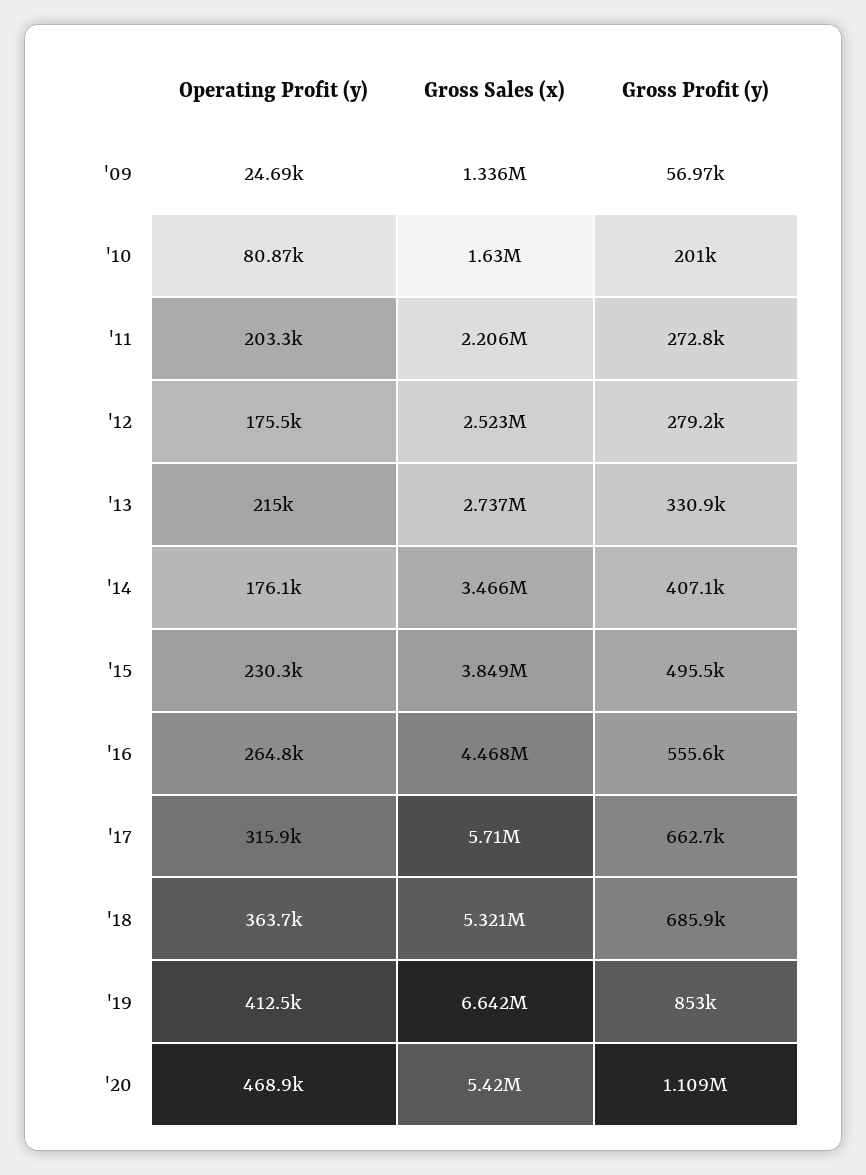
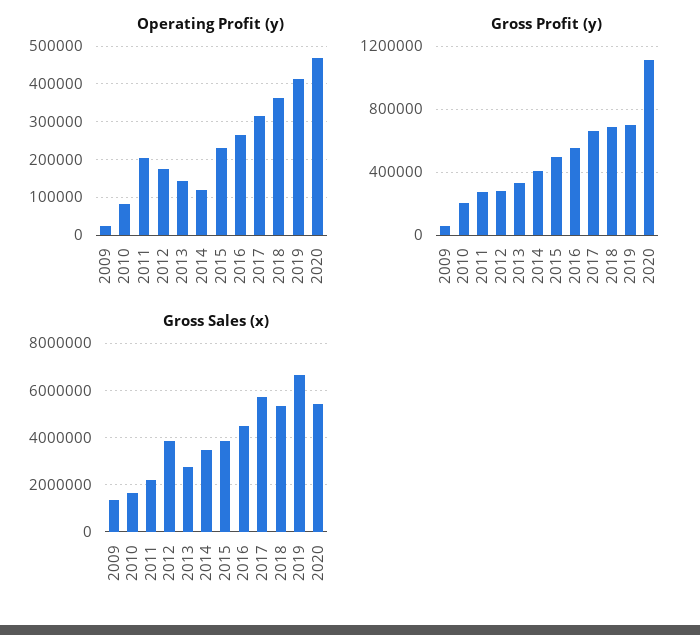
  {
    "Operating Profit (y)": {
      "'09": 24690,
      "'10": 80870,
      "'11": 203300,
      "'12": 175500,
-     "'13": 215000,
+     "'13": 140000,
-     "'14": 176100,
+     "'14": 120000,
      "'15": 230300,
      "'16": 264800,
      "'17": 315900,
      "'18": 363700,
      "'19": 412500,
      "'20": 468900
    },
    "Gross Sales (x)": {
      "'09": 1336000,
      "'10": 1630000,
      "'11": 2206000,
-     "'12": 2523000,
+     "'12": 4000000,
      "'13": 2737000,
      "'14": 3466000,
      "'15": 3849000,
      "'16": 4468000,
      "'17": 5710000,
      "'18": 5321000,
      "'19": 6642000,
      "'20": 5420000
    },
    "Gross Profit (y)": {
      "'09": 56970,
      "'10": 201000,
      "'11": 272800,
      "'12": 279200,
      "'13": 330900,
      "'14": 407100,
      "'15": 495500,
      "'16": 555600,
      "'17": 662700,
      "'18": 685900,
-     "'19": 853000,
+     "'19": 700000,
      "'20": 1109000
    }
  }

